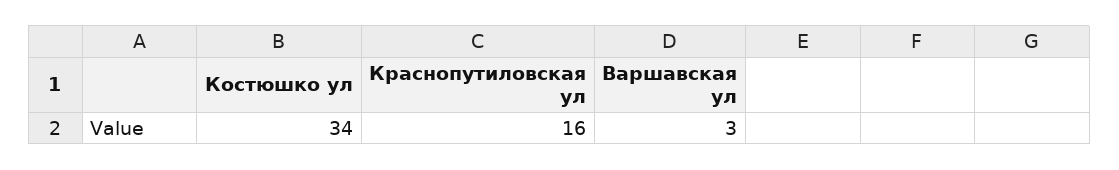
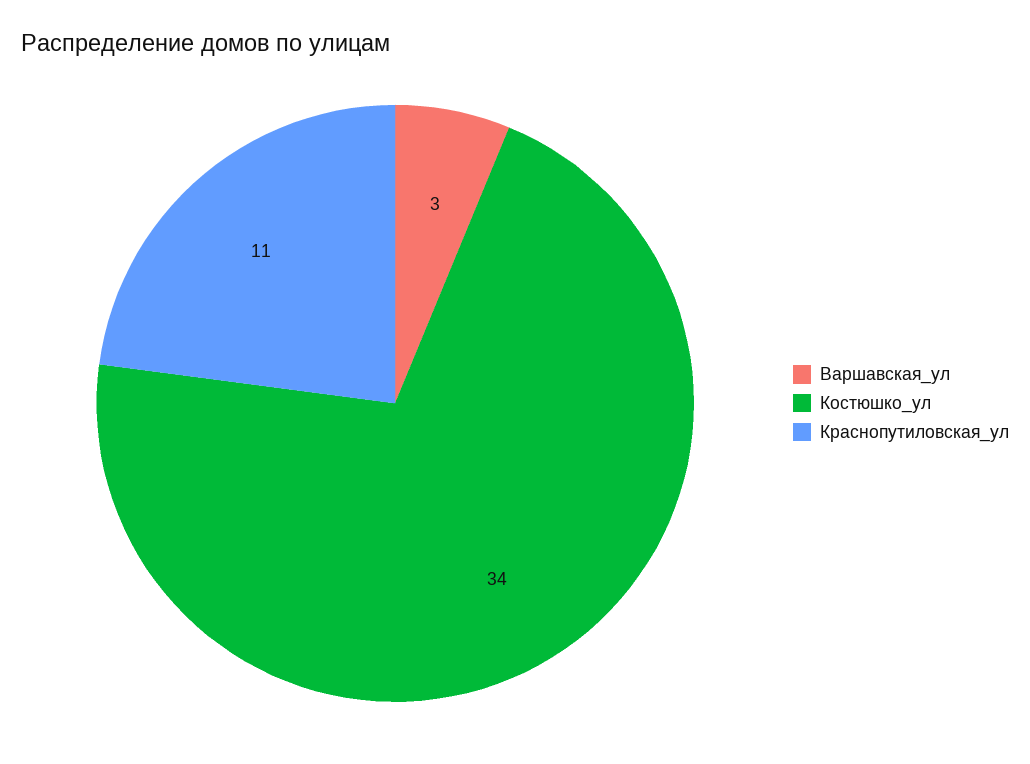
  {
    "Костюшко ул": 34,
-   "Краснопутиловская ул": 16,
+   "Краснопутиловская ул": 11,
    "Варшавская ул": 3
  }

